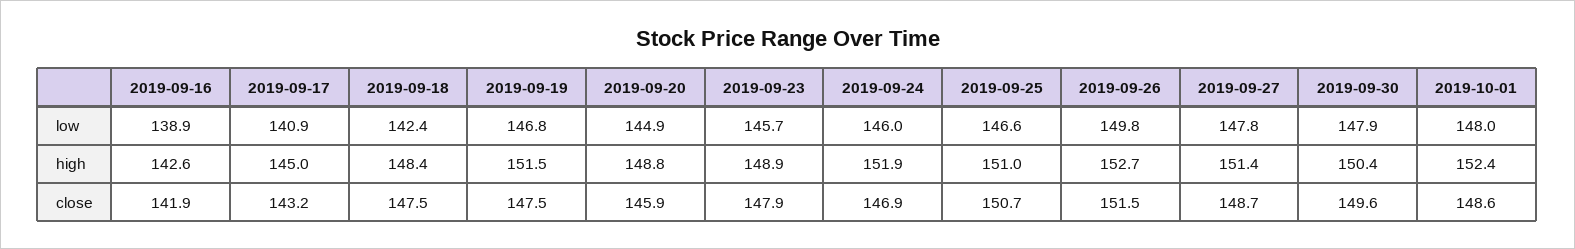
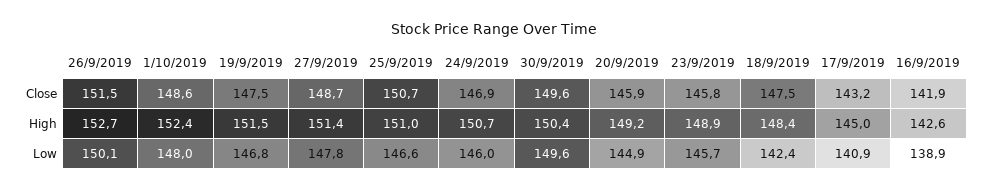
  {
    "2019-09-16": {
      "low": 138.9,
      "high": 142.6,
      "close": 141.9
    },
    "2019-09-17": {
      "low": 140.9,
      "high": 145,
      "close": 143.2
    },
    "2019-09-18": {
      "low": 142.4,
      "high": 148.4,
      "close": 147.5
    },
    "2019-09-19": {
      "low": 146.8,
      "high": 151.5,
      "close": 147.5
    },
    "2019-09-20": {
      "low": 144.9,
-     "high": 148.8,
+     "high": 149.2,
      "close": 145.9
    },
    "2019-09-23": {
      "low": 145.7,
      "high": 148.9,
-     "close": 147.9
+     "close": 145.8
    },
    "2019-09-24": {
      "low": 146,
-     "high": 151.9,
+     "high": 150.7,
      "close": 146.9
    },
    "2019-09-25": {
      "low": 146.6,
      "high": 151,
      "close": 150.7
    },
    "2019-09-26": {
-     "low": 149.8,
+     "low": 150.1,
      "high": 152.7,
      "close": 151.5
    },
    "2019-09-27": {
      "low": 147.8,
      "high": 151.4,
      "close": 148.7
    },
    "2019-09-30": {
-     "low": 147.9,
+     "low": 149.6,
      "high": 150.4,
      "close": 149.6
    },
    "2019-10-01": {
      "low": 148,
      "high": 152.4,
      "close": 148.6
    }
  }

